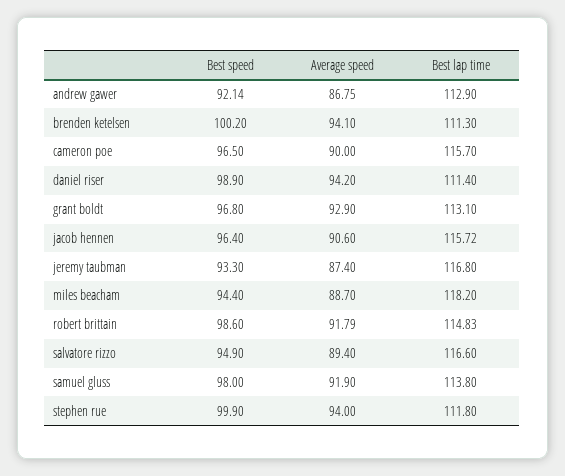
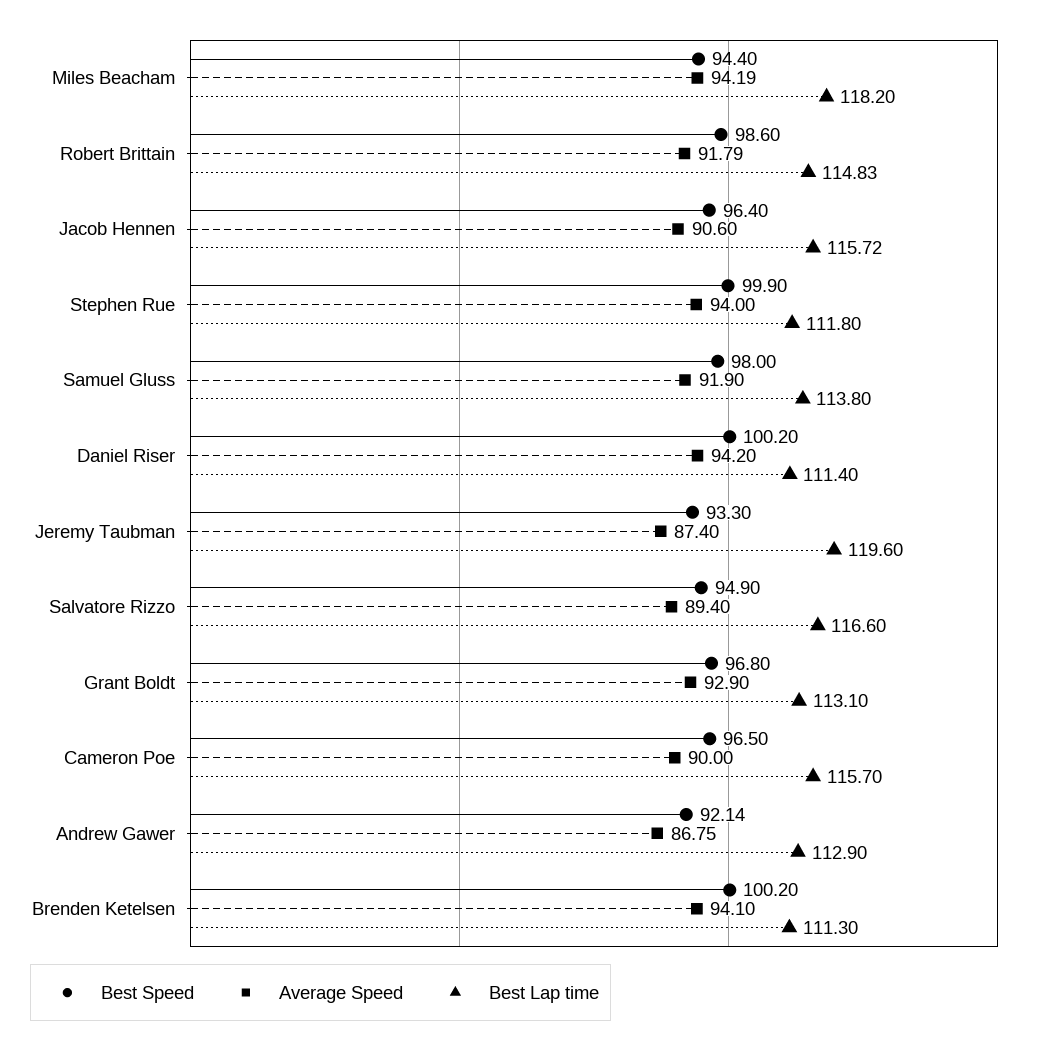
  {
    "Best speed": {
      "andrew gawer": 92.14,
      "brenden ketelsen": 100.2,
      "cameron poe": 96.5,
-     "daniel riser": 98.9,
+     "daniel riser": 100.2,
      "grant boldt": 96.8,
      "jacob hennen": 96.4,
      "jeremy taubman": 93.3,
      "miles beacham": 94.4,
      "robert brittain": 98.6,
      "salvatore rizzo": 94.9,
      "samuel gluss": 98,
      "stephen rue": 99.9
    },
    "Average speed": {
      "andrew gawer": 86.75,
      "brenden ketelsen": 94.1,
      "cameron poe": 90,
      "daniel riser": 94.2,
      "grant boldt": 92.9,
      "jacob hennen": 90.6,
      "jeremy taubman": 87.4,
-     "miles beacham": 88.7,
+     "miles beacham": 94.19,
      "robert brittain": 91.79,
      "salvatore rizzo": 89.4,
      "samuel gluss": 91.9,
      "stephen rue": 94
    },
    "Best lap time": {
      "andrew gawer": 112.9,
      "brenden ketelsen": 111.3,
      "cameron poe": 115.7,
      "daniel riser": 111.4,
      "grant boldt": 113.1,
      "jacob hennen": 115.72,
-     "jeremy taubman": 116.8,
+     "jeremy taubman": 119.6,
      "miles beacham": 118.2,
      "robert brittain": 114.83,
      "salvatore rizzo": 116.6,
      "samuel gluss": 113.8,
      "stephen rue": 111.8
    }
  }

